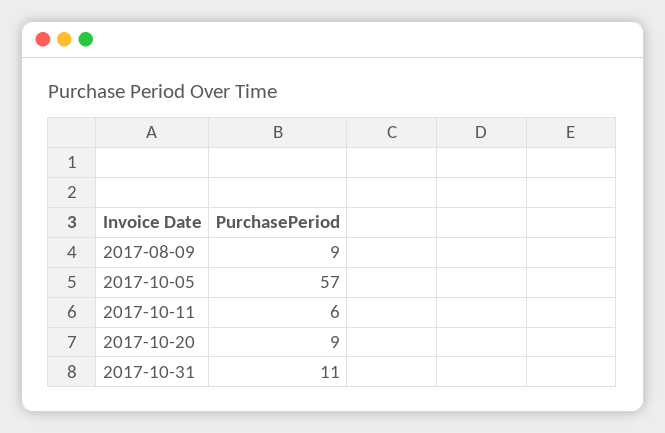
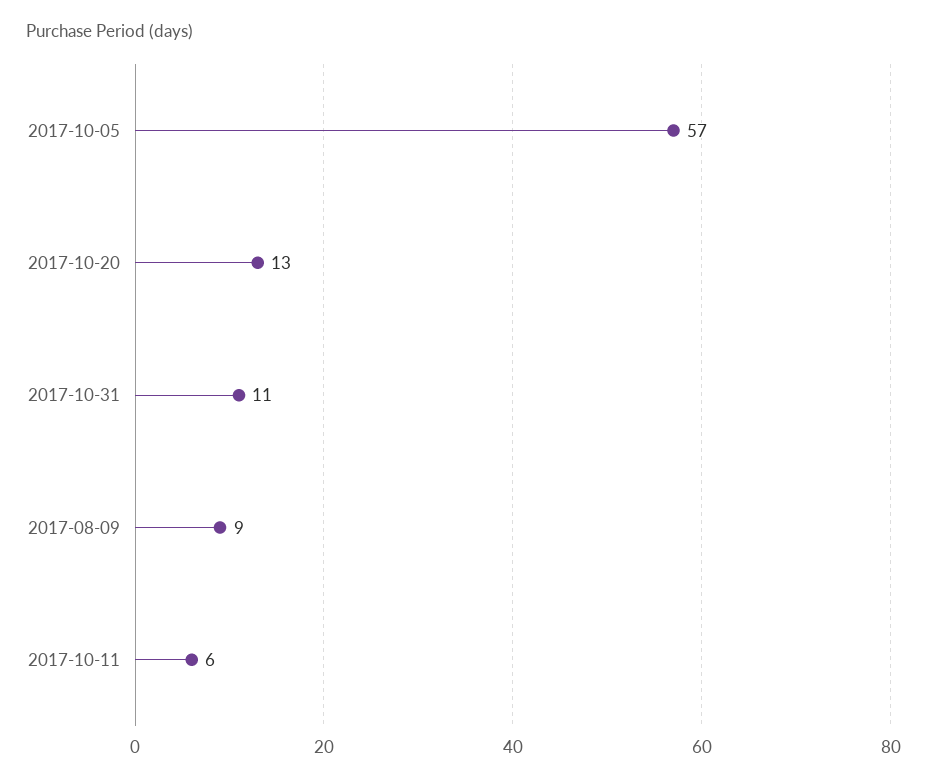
  {
    "2017-08-09": 9,
    "2017-10-05": 57,
    "2017-10-11": 6,
-   "2017-10-20": 9,
+   "2017-10-20": 13,
    "2017-10-31": 11
  }

